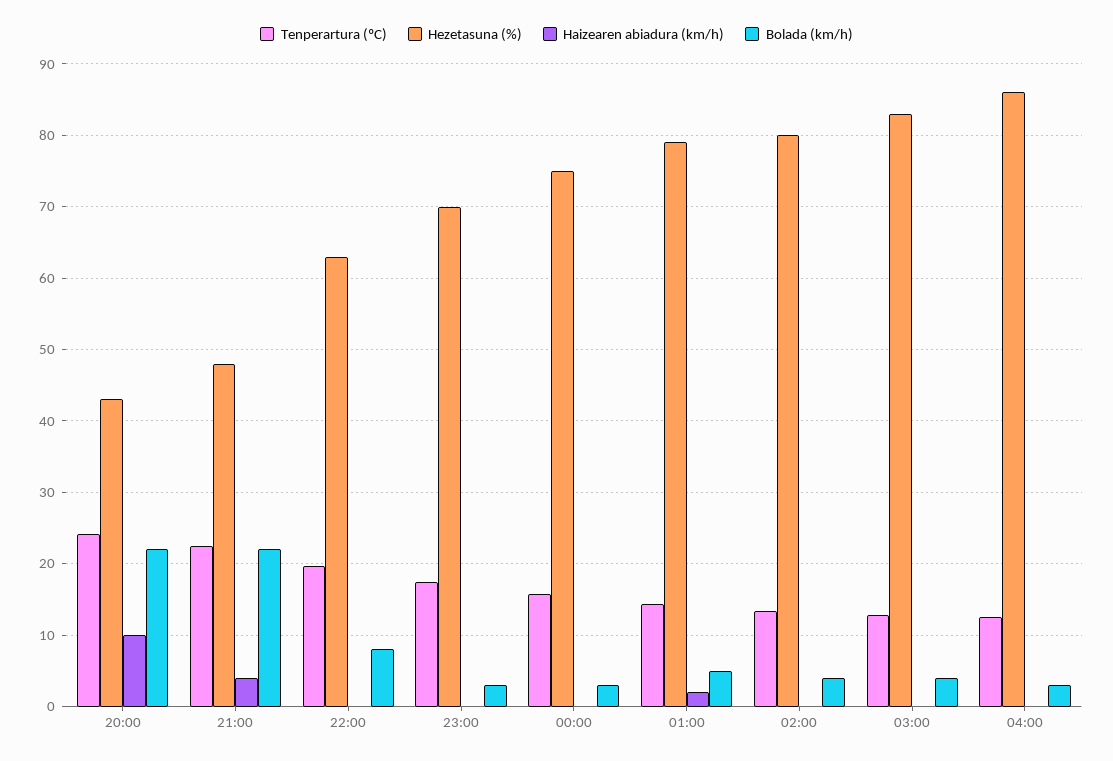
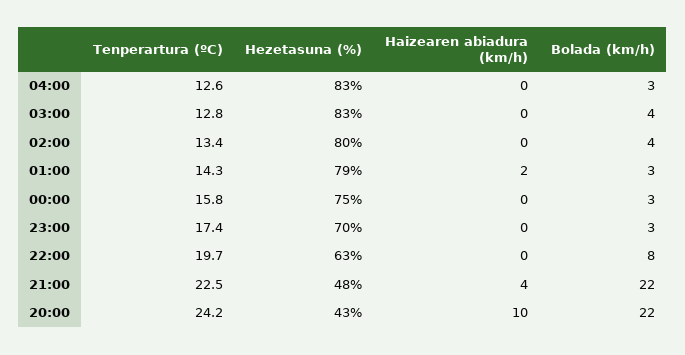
  {
    "Tenperartura (ºC)": {
      "20:00": 24.2,
      "21:00": 22.5,
      "22:00": 19.7,
      "23:00": 17.4,
      "00:00": 15.8,
      "01:00": 14.3,
      "02:00": 13.4,
      "03:00": 12.8,
      "04:00": 12.6
    },
    "Hezetasuna (%)": {
      "20:00": 43,
      "21:00": 48,
      "22:00": 63,
      "23:00": 70,
      "00:00": 75,
      "01:00": 79,
      "02:00": 80,
      "03:00": 83,
-     "04:00": 86
+     "04:00": 83
    },
    "Haizearen abiadura (km/h)": {
      "20:00": 10,
      "21:00": 4,
      "22:00": 0,
      "23:00": 0,
      "00:00": 0,
      "01:00": 2,
      "02:00": 0,
      "03:00": 0,
      "04:00": 0
    },
    "Bolada (km/h)": {
      "20:00": 22,
      "21:00": 22,
      "22:00": 8,
      "23:00": 3,
      "00:00": 3,
-     "01:00": 5,
+     "01:00": 3,
      "02:00": 4,
      "03:00": 4,
      "04:00": 3
    }
  }

